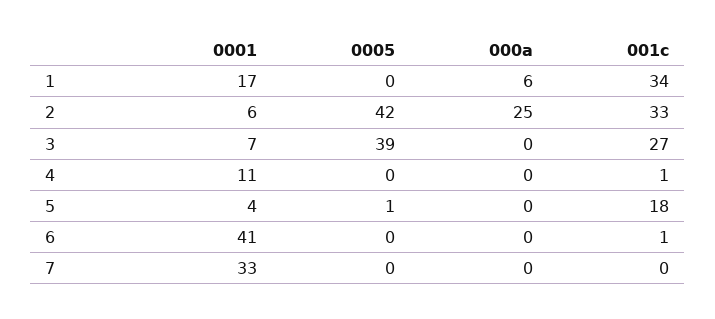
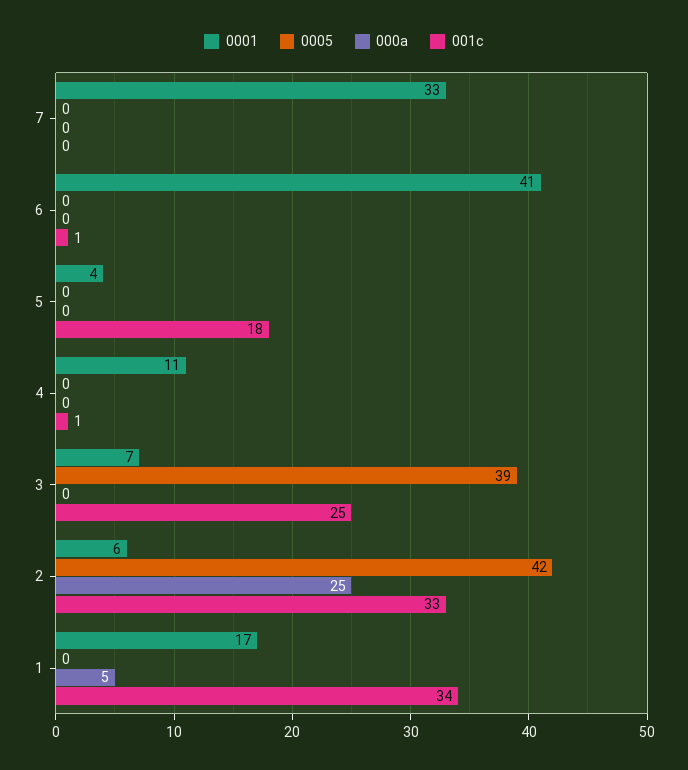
  {
    "0001": {
      "1": 17,
      "2": 6,
      "3": 7,
      "4": 11,
      "5": 4,
      "6": 41,
      "7": 33
    },
    "0005": {
      "1": 0,
      "2": 42,
      "3": 39,
      "4": 0,
-     "5": 1,
+     "5": 0,
      "6": 0,
      "7": 0
    },
    "000a": {
-     "1": 6,
+     "1": 5,
      "2": 25,
      "3": 0,
      "4": 0,
      "5": 0,
      "6": 0,
      "7": 0
    },
    "001c": {
      "1": 34,
      "2": 33,
-     "3": 27,
+     "3": 25,
      "4": 1,
      "5": 18,
      "6": 1,
      "7": 0
    }
  }

